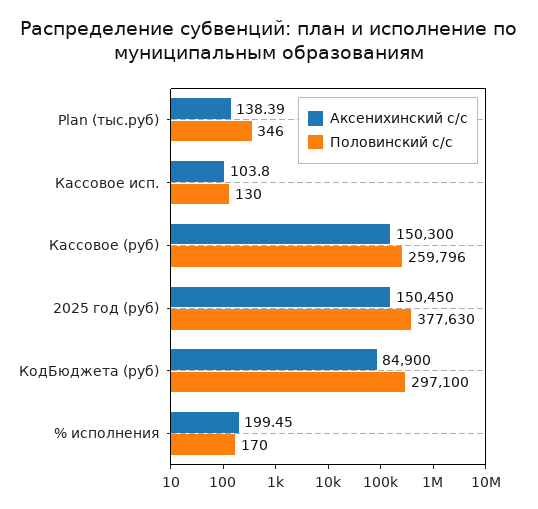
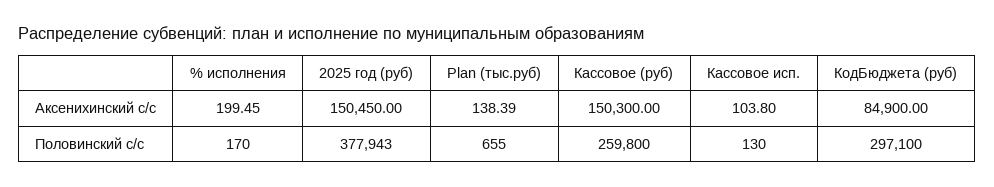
  {
    "Аксенихинский с/с": {
      "Plan (тыс.руб)": 138.39,
      "Кассовое исп.": 103.8,
      "Кассовое (руб)": 150300,
      "2025 год (руб)": 150450,
      "КодБюджета (руб)": 84900,
      "% исполнения": 199.45
    },
    "Половинский с/с": {
-     "Plan (тыс.руб)": 346,
+     "Plan (тыс.руб)": 655,
      "Кассовое исп.": 130,
-     "Кассовое (руб)": 259796,
+     "Кассовое (руб)": 259800,
-     "2025 год (руб)": 377630,
+     "2025 год (руб)": 377943,
      "КодБюджета (руб)": 297100,
      "% исполнения": 170
    }
  }

